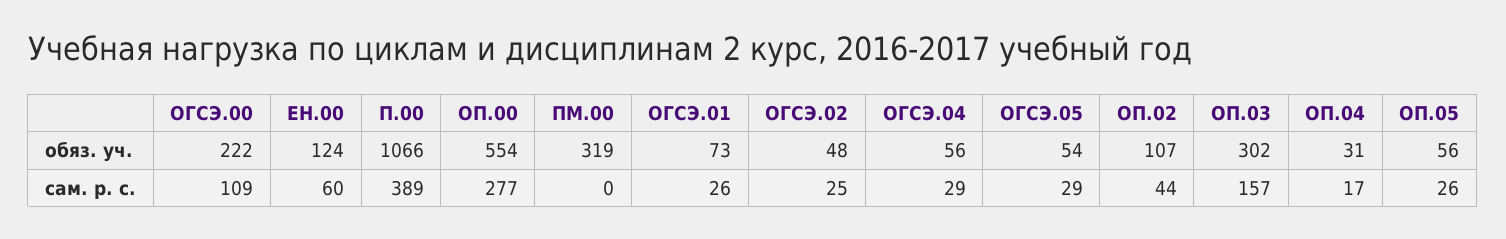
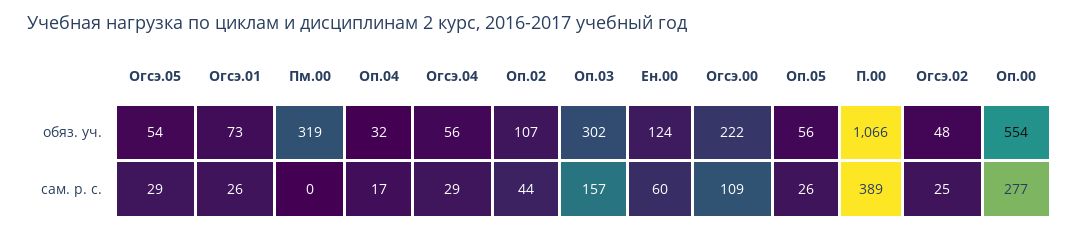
  {
    "ОГСЭ.00": {
      "обяз. уч.": 222,
      "сам. р. с.": 109
    },
    "ЕН.00": {
      "обяз. уч.": 124,
      "сам. р. с.": 60
    },
    "П.00": {
      "обяз. уч.": 1066,
      "сам. р. с.": 389
    },
    "ОП.00": {
      "обяз. уч.": 554,
      "сам. р. с.": 277
    },
    "ПМ.00": {
      "обяз. уч.": 319,
      "сам. р. с.": 0
    },
    "ОГСЭ.01": {
      "обяз. уч.": 73,
      "сам. р. с.": 26
    },
    "ОГСЭ.02": {
      "обяз. уч.": 48,
      "сам. р. с.": 25
    },
    "ОГСЭ.04": {
      "обяз. уч.": 56,
      "сам. р. с.": 29
    },
    "ОГСЭ.05": {
      "обяз. уч.": 54,
      "сам. р. с.": 29
    },
    "ОП.02": {
      "обяз. уч.": 107,
      "сам. р. с.": 44
    },
    "ОП.03": {
      "обяз. уч.": 302,
      "сам. р. с.": 157
    },
    "ОП.04": {
-     "обяз. уч.": 31,
+     "обяз. уч.": 32,
      "сам. р. с.": 17
    },
    "ОП.05": {
      "обяз. уч.": 56,
      "сам. р. с.": 26
    }
  }

